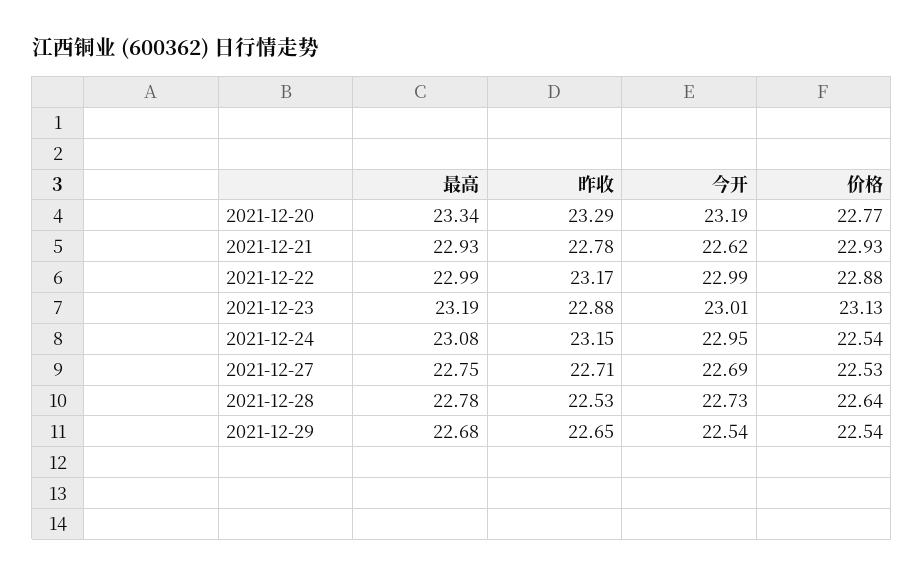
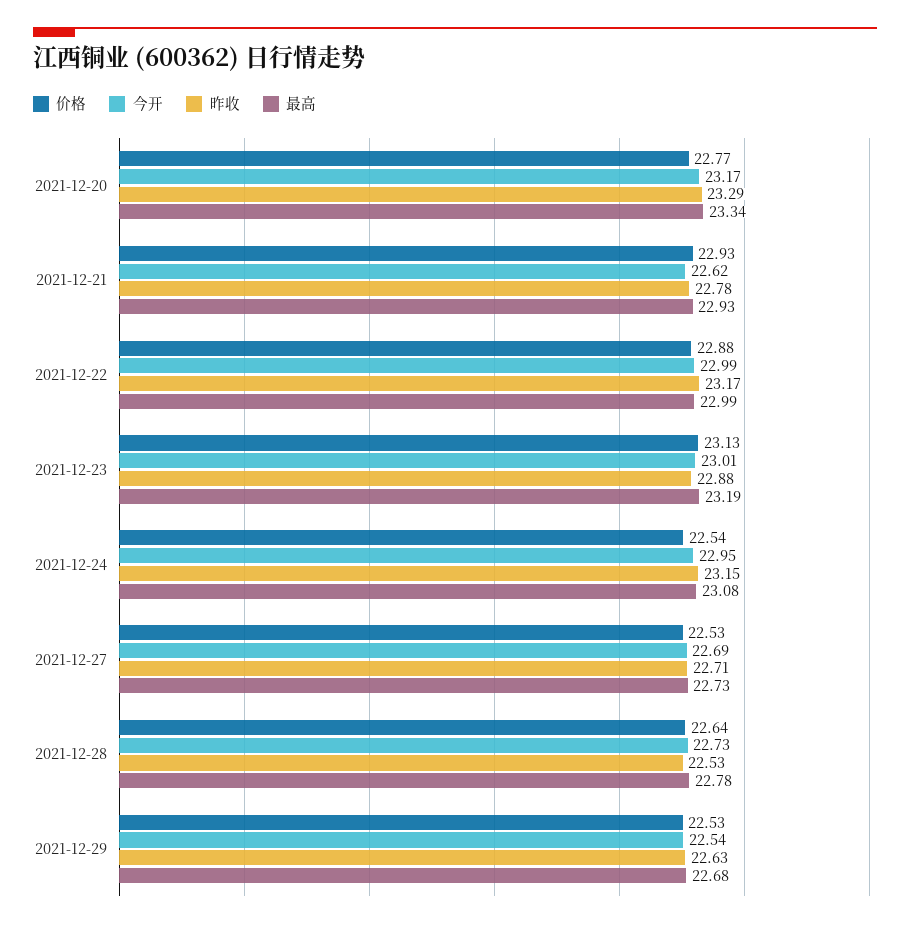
  {
    "最高": {
      "2021-12-20": 23.34,
      "2021-12-21": 22.93,
      "2021-12-22": 22.99,
      "2021-12-23": 23.19,
      "2021-12-24": 23.08,
-     "2021-12-27": 22.75,
+     "2021-12-27": 22.73,
      "2021-12-28": 22.78,
      "2021-12-29": 22.68
    },
    "昨收": {
      "2021-12-20": 23.29,
      "2021-12-21": 22.78,
      "2021-12-22": 23.17,
      "2021-12-23": 22.88,
      "2021-12-24": 23.15,
      "2021-12-27": 22.71,
      "2021-12-28": 22.53,
-     "2021-12-29": 22.65
+     "2021-12-29": 22.63
    },
    "今开": {
-     "2021-12-20": 23.19,
+     "2021-12-20": 23.17,
      "2021-12-21": 22.62,
      "2021-12-22": 22.99,
      "2021-12-23": 23.01,
      "2021-12-24": 22.95,
      "2021-12-27": 22.69,
      "2021-12-28": 22.73,
      "2021-12-29": 22.54
    },
    "价格": {
      "2021-12-20": 22.77,
      "2021-12-21": 22.93,
      "2021-12-22": 22.88,
      "2021-12-23": 23.13,
      "2021-12-24": 22.54,
      "2021-12-27": 22.53,
      "2021-12-28": 22.64,
-     "2021-12-29": 22.54
+     "2021-12-29": 22.53
    }
  }

